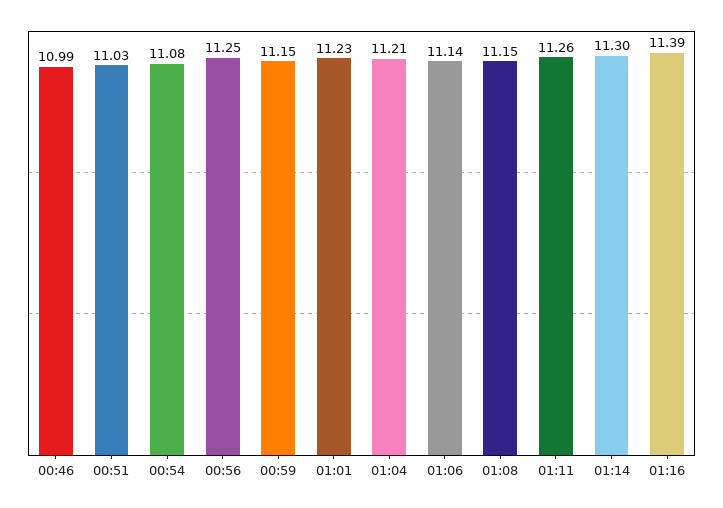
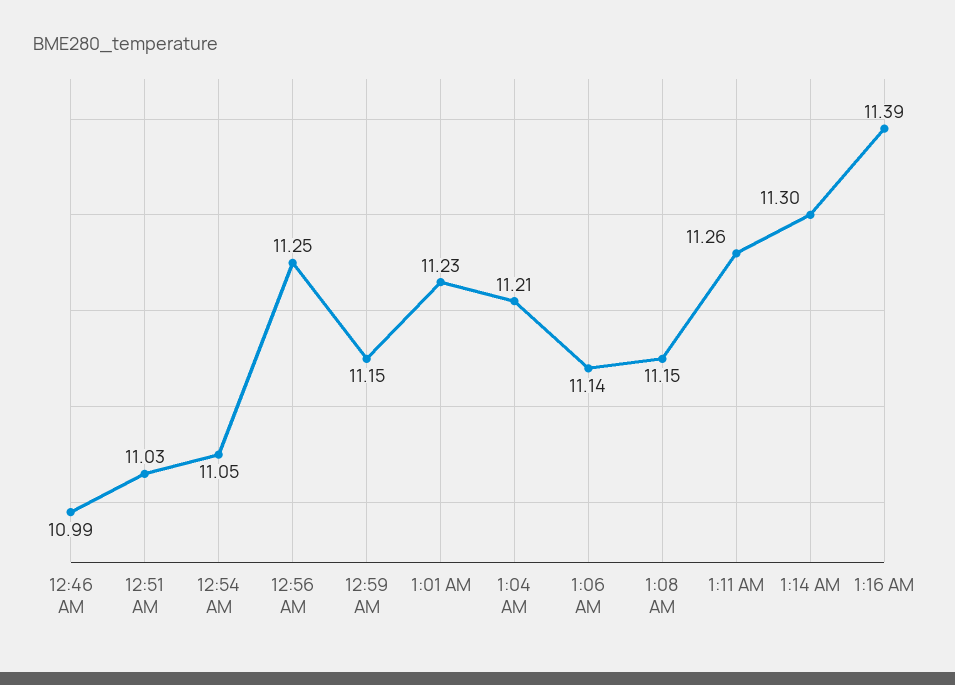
  {
    "00:46": 10.99,
    "00:51": 11.03,
-   "00:54": 11.08,
+   "00:54": 11.05,
    "00:56": 11.25,
    "00:59": 11.15,
    "01:01": 11.23,
    "01:04": 11.21,
    "01:06": 11.14,
    "01:08": 11.15,
    "01:11": 11.26,
    "01:14": 11.3,
    "01:16": 11.39
  }

